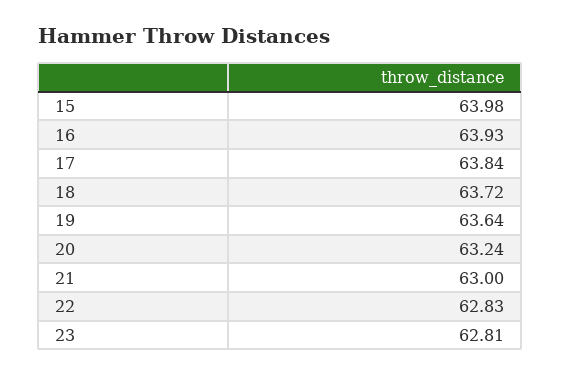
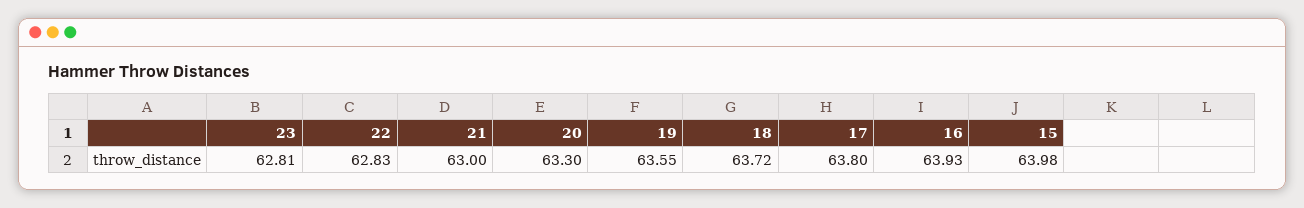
  {
    "15": 63.98,
    "16": 63.93,
-   "17": 63.84,
+   "17": 63.8,
    "18": 63.72,
-   "19": 63.64,
+   "19": 63.55,
-   "20": 63.24,
+   "20": 63.3,
    "21": 63,
    "22": 62.83,
    "23": 62.81
  }

